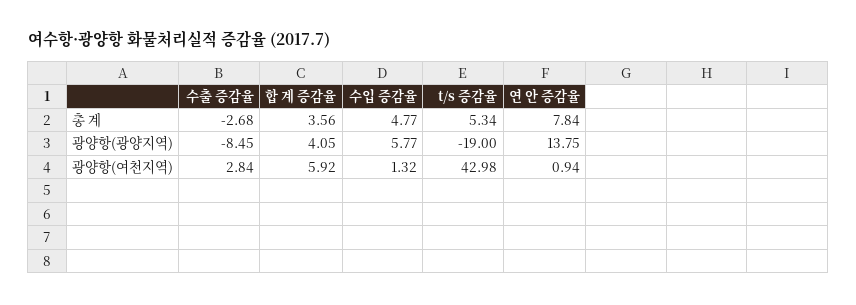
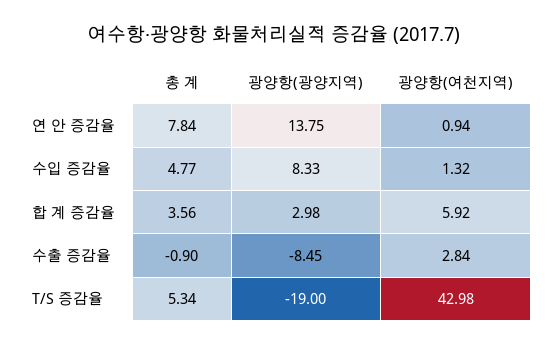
  {
    "수출 증감율": {
-     "총 계": -2.68,
+     "총 계": -0.9,
      "광양항(광양지역)": -8.45,
      "광양항(여천지역)": 2.84
    },
    "합 계 증감율": {
      "총 계": 3.56,
-     "광양항(광양지역)": 4.05,
+     "광양항(광양지역)": 2.98,
      "광양항(여천지역)": 5.92
    },
    "수입 증감율": {
      "총 계": 4.77,
-     "광양항(광양지역)": 5.77,
+     "광양항(광양지역)": 8.33,
      "광양항(여천지역)": 1.32
    },
    "t/s 증감율": {
      "총 계": 5.34,
      "광양항(광양지역)": -19,
      "광양항(여천지역)": 42.98
    },
    "연 안 증감율": {
      "총 계": 7.84,
      "광양항(광양지역)": 13.75,
      "광양항(여천지역)": 0.94
    }
  }

